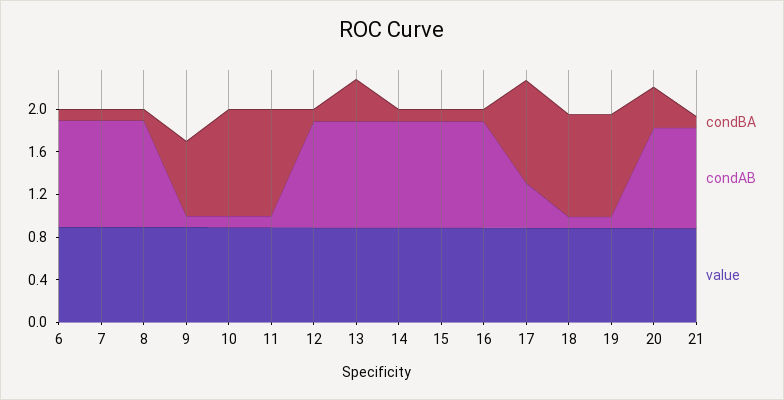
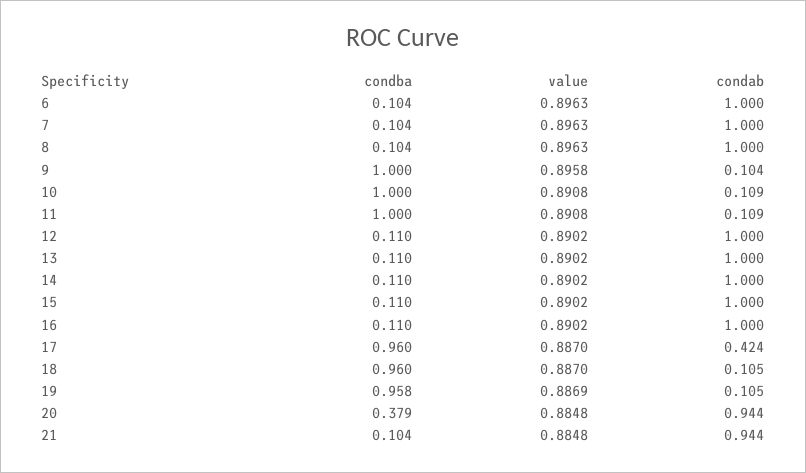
  {
    "condBA": {
      "6": 0.104,
      "7": 0.104,
      "8": 0.104,
-     "9": 0.7,
+     "9": 1,
      "10": 1,
      "11": 1,
      "12": 0.11,
-     "13": 0.4,
+     "13": 0.11,
      "14": 0.11,
      "15": 0.11,
      "16": 0.11,
      "17": 0.96,
      "18": 0.96,
      "19": 0.958,
      "20": 0.379,
      "21": 0.104
    },
    "condAB": {
      "6": 1,
      "7": 1,
      "8": 1,
      "9": 0.104,
      "10": 0.109,
      "11": 0.109,
      "12": 1,
      "13": 1,
      "14": 1,
      "15": 1,
      "16": 1,
      "17": 0.424,
      "18": 0.105,
      "19": 0.105,
      "20": 0.944,
      "21": 0.944
    },
    "value": {
      "6": 0.8963,
      "7": 0.8963,
      "8": 0.8963,
      "9": 0.8958,
      "10": 0.8908,
      "11": 0.8908,
      "12": 0.8902,
      "13": 0.8902,
      "14": 0.8902,
      "15": 0.8902,
      "16": 0.8902,
      "17": 0.887,
      "18": 0.887,
      "19": 0.8869,
      "20": 0.8848,
      "21": 0.8848
    }
  }

